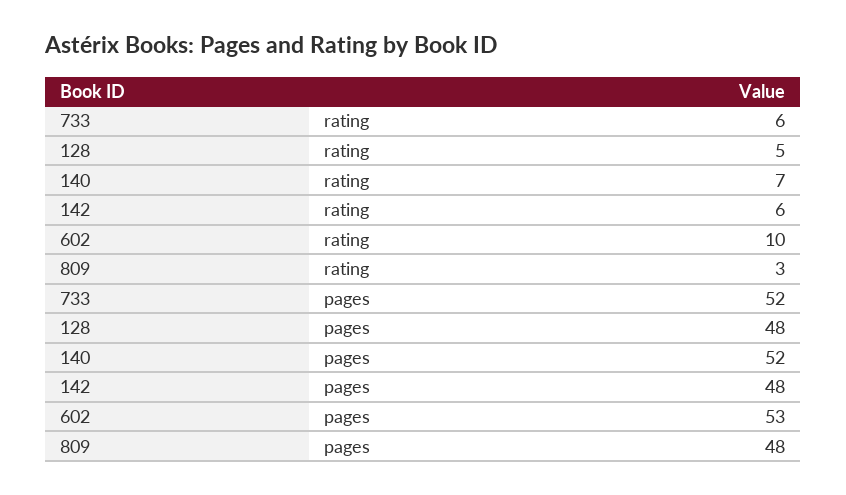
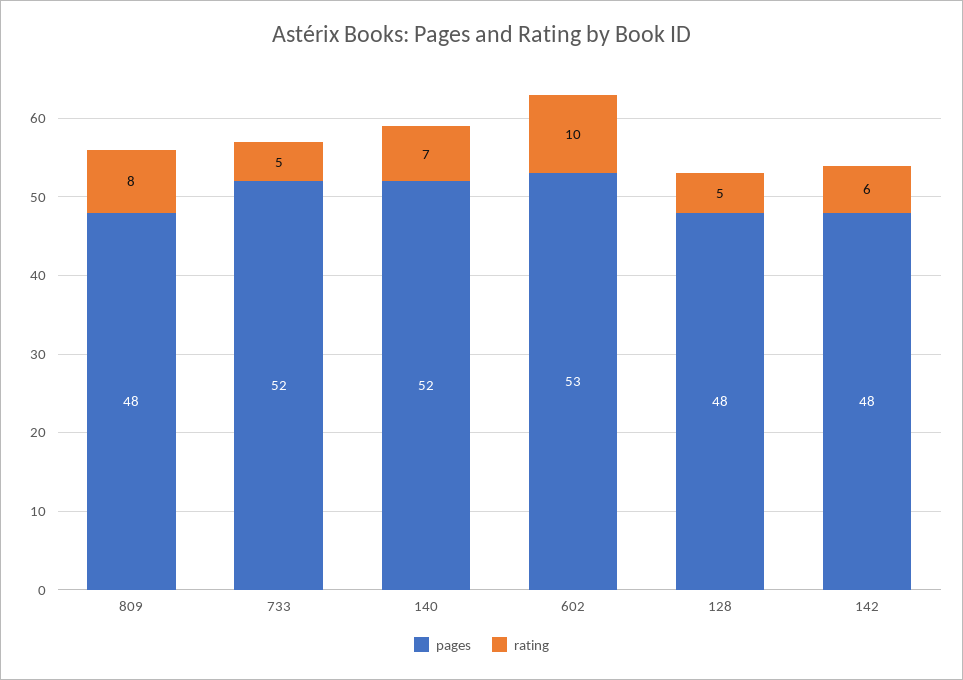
  {
    "rating": {
-     "733": 6,
+     "733": 5,
      "128": 5,
      "140": 7,
      "142": 6,
      "602": 10,
-     "809": 3
+     "809": 8
    },
    "pages": {
      "733": 52,
      "128": 48,
      "140": 52,
      "142": 48,
      "602": 53,
      "809": 48
    }
  }

